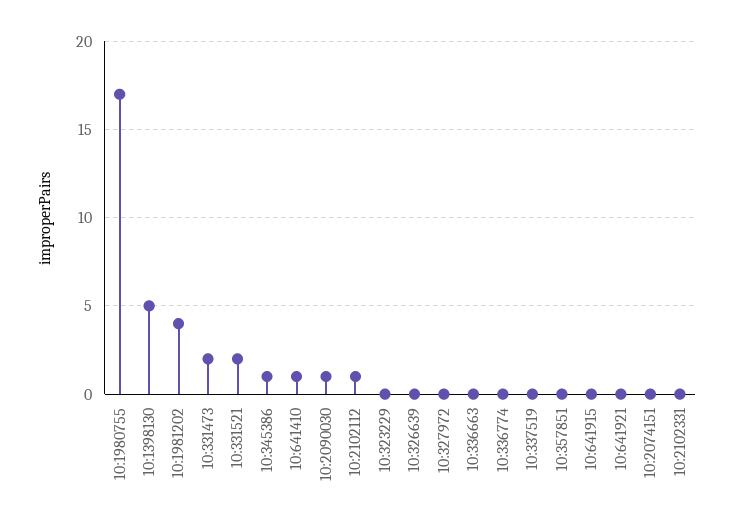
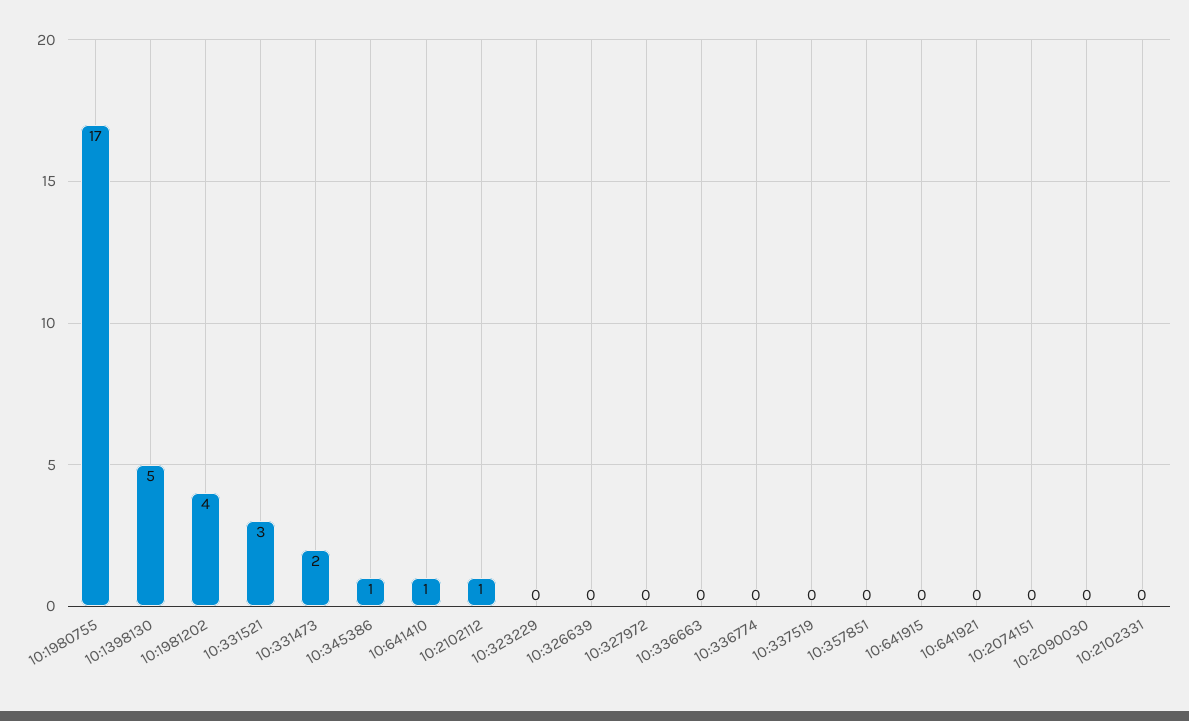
  {
    "10:1980755": 17,
    "10:1398130": 5,
    "10:1981202": 4,
    "10:331473": 2,
-   "10:331521": 2,
+   "10:331521": 3,
    "10:345386": 1,
    "10:641410": 1,
-   "10:2090030": 1,
+   "10:2090030": 0,
    "10:2102112": 1,
    "10:323229": 0,
    "10:326639": 0,
    "10:327972": 0,
    "10:336663": 0,
    "10:336774": 0,
    "10:337519": 0,
    "10:357851": 0,
    "10:641915": 0,
    "10:641921": 0,
    "10:2074151": 0,
    "10:2102331": 0
  }

